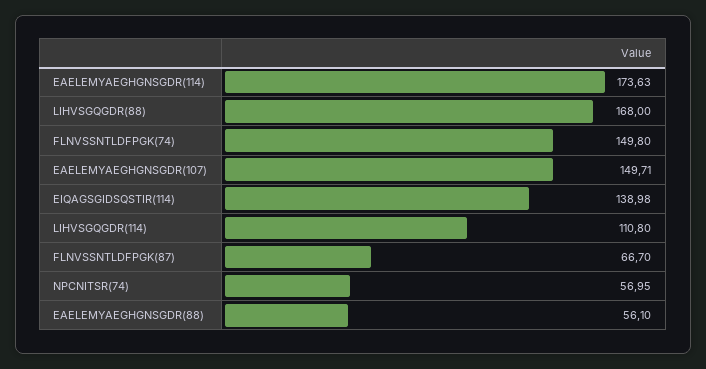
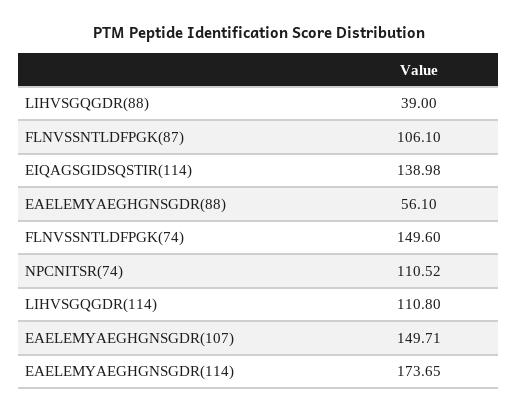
  {
-   "EAELEMYAEGHGNSGDR(114)": 173.63,
+   "EAELEMYAEGHGNSGDR(114)": 173.65,
-   "LIHVSGQGDR(88)": 168,
+   "LIHVSGQGDR(88)": 39,
-   "FLNVSSNTLDFPGK(74)": 149.8,
+   "FLNVSSNTLDFPGK(74)": 149.6,
    "EAELEMYAEGHGNSGDR(107)": 149.71,
    "EIQAGSGIDSQSTIR(114)": 138.98,
    "LIHVSGQGDR(114)": 110.8,
-   "FLNVSSNTLDFPGK(87)": 66.7,
+   "FLNVSSNTLDFPGK(87)": 106.1,
-   "NPCNITSR(74)": 56.95,
+   "NPCNITSR(74)": 110.52,
    "EAELEMYAEGHGNSGDR(88)": 56.1
  }

